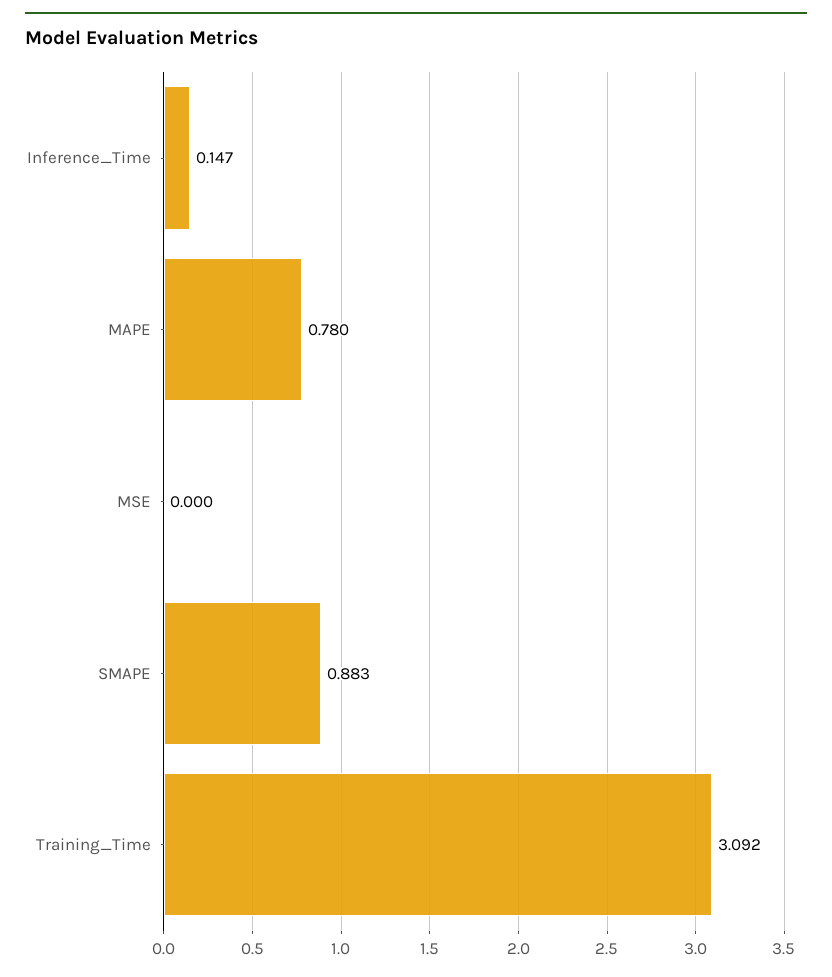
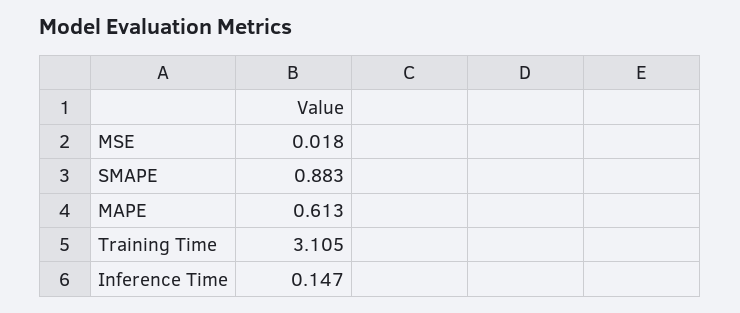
  {
    "Inference_Time": 0.147,
-   "MAPE": 0.78,
+   "MAPE": 0.613,
-   "MSE": 0,
+   "MSE": 0.018,
    "SMAPE": 0.883,
-   "Training_Time": 3.092
+   "Training_Time": 3.105
  }

